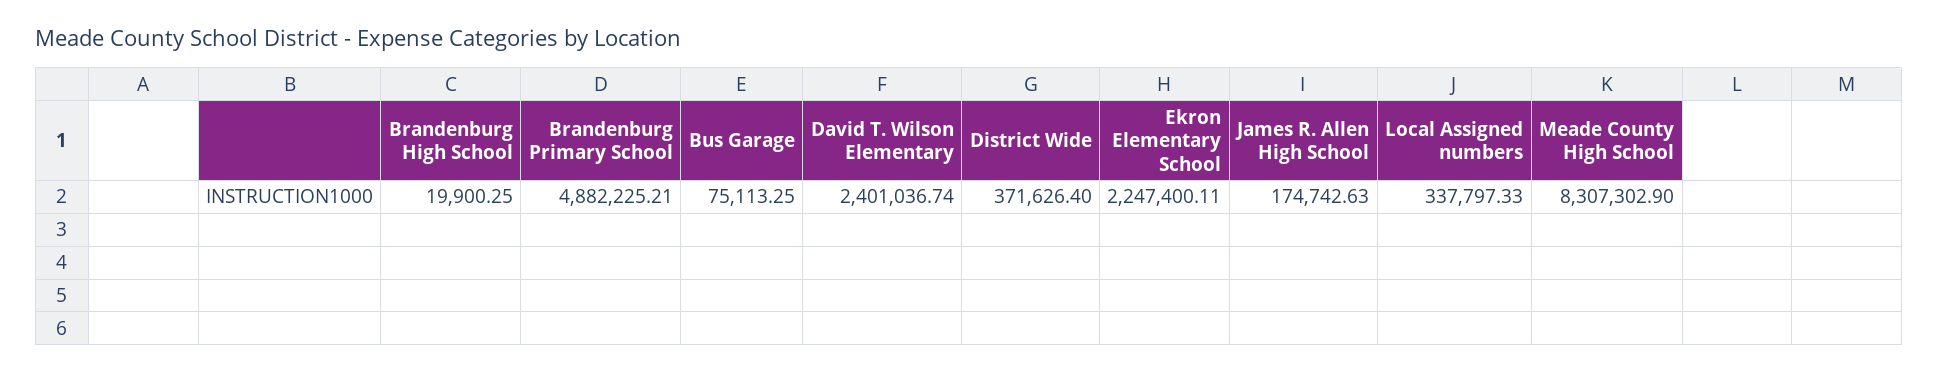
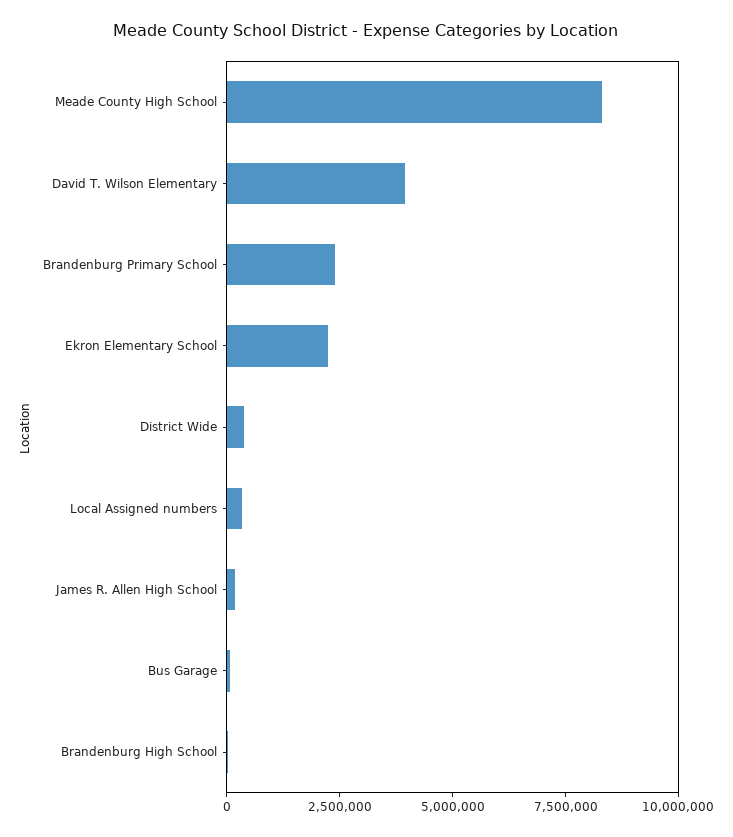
  {
    "Brandenburg High School": 19900.25,
-   "Brandenburg Primary School": 4882225.21,
+   "Brandenburg Primary School": 2500000,
    "Bus Garage": 75113.25,
-   "David T. Wilson Elementary": 2401036.74,
+   "David T. Wilson Elementary": 4000000,
    "District Wide": 371626.4,
    "Ekron Elementary School": 2247400.11,
    "James R. Allen High School": 174742.63,
    "Local Assigned numbers": 337797.33,
    "Meade County High School": 8307302.9
  }

